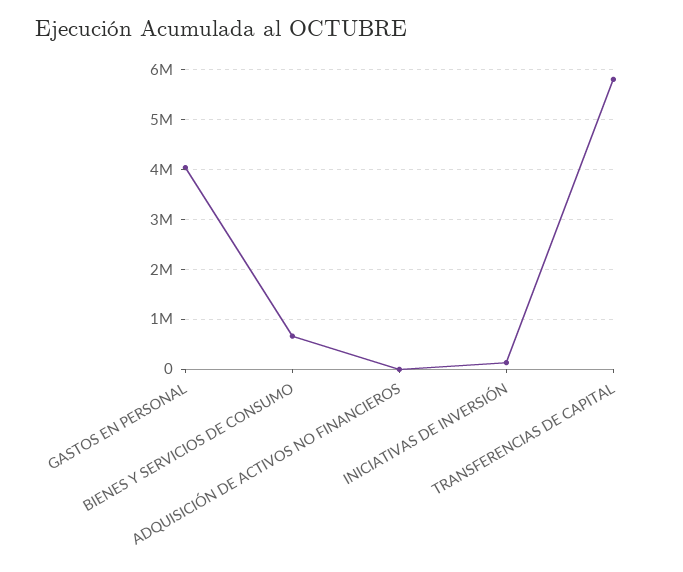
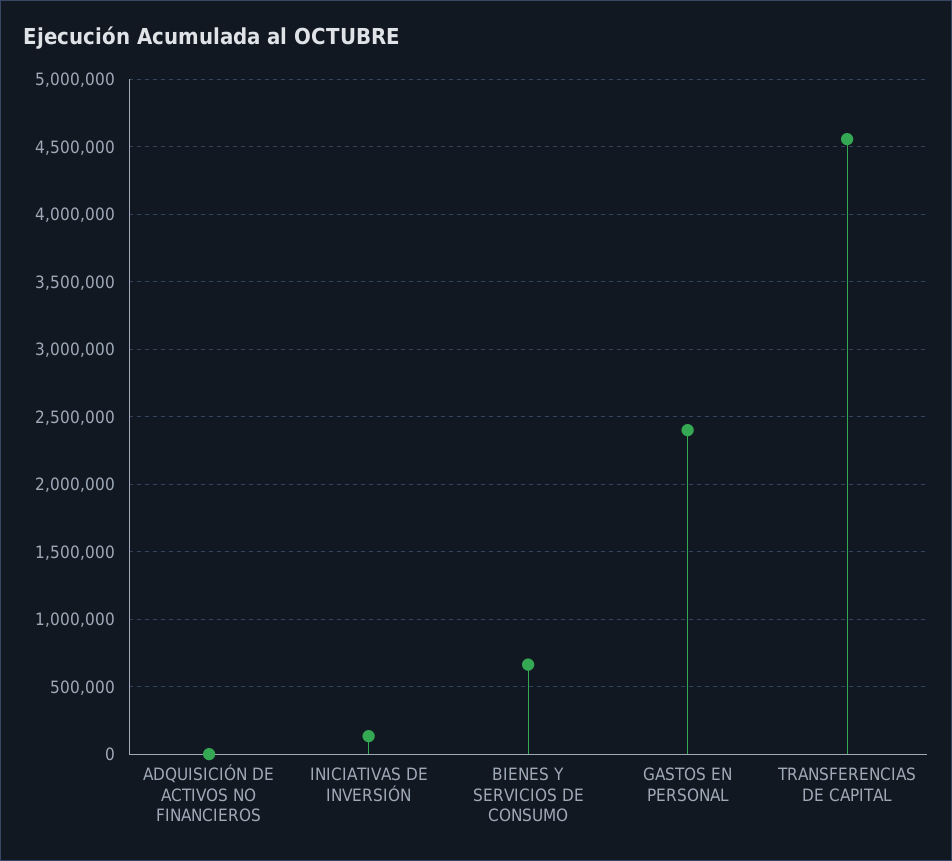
  {
-   "GASTOS EN PERSONAL": 4000000,
+   "GASTOS EN PERSONAL": 2400000,
    "BIENES Y SERVICIOS DE CONSUMO": 650000,
    "ADQUISICIÓN DE ACTIVOS NO FINANCIEROS": 0,
    "INICIATIVAS DE INVERSIÓN": 150000,
-   "TRANSFERENCIAS DE CAPITAL": 5800000
+   "TRANSFERENCIAS DE CAPITAL": 4550000
  }

